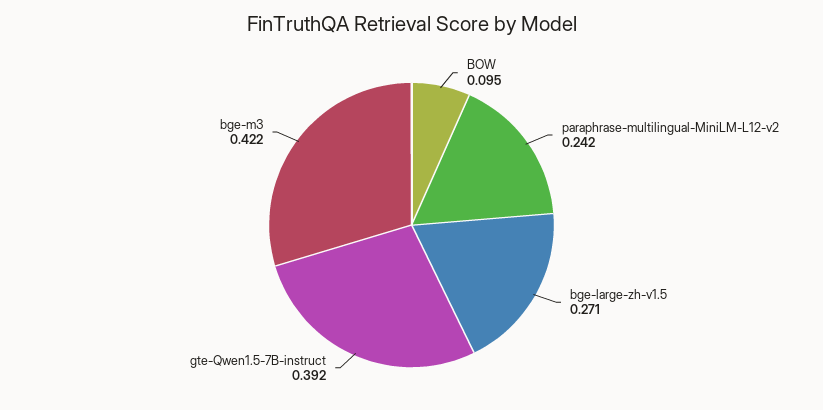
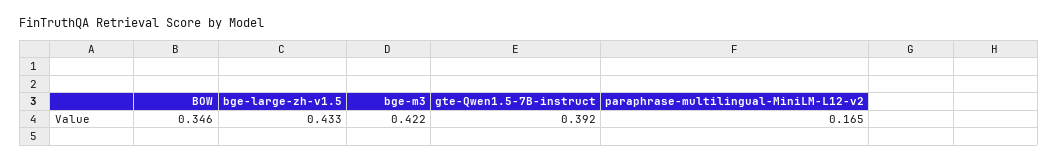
  {
-   "BOW": 0.095,
+   "BOW": 0.346,
-   "paraphrase-multilingual-MiniLM-L12-v2": 0.242,
+   "paraphrase-multilingual-MiniLM-L12-v2": 0.165,
-   "bge-large-zh-v1.5": 0.271,
+   "bge-large-zh-v1.5": 0.433,
    "gte-Qwen1.5-7B-instruct": 0.392,
    "bge-m3": 0.422
  }

